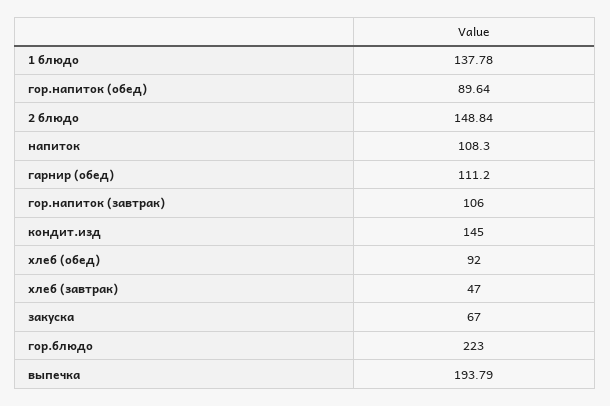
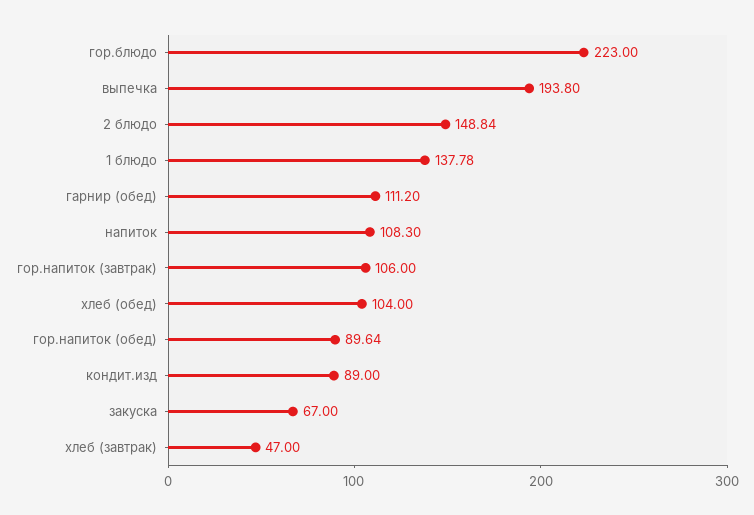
  {
    "1 блюдо": 137.78,
    "гор.напиток (обед)": 89.64,
    "2 блюдо": 148.84,
    "напиток": 108.3,
    "гарнир (обед)": 111.2,
    "гор.напиток (завтрак)": 106,
-   "кондит.изд": 145,
+   "кондит.изд": 89,
-   "хлеб (обед)": 92,
+   "хлеб (обед)": 104,
    "хлеб (завтрак)": 47,
    "закуска": 67,
    "гор.блюдо": 223,
-   "выпечка": 193.79
+   "выпечка": 193.8
  }

